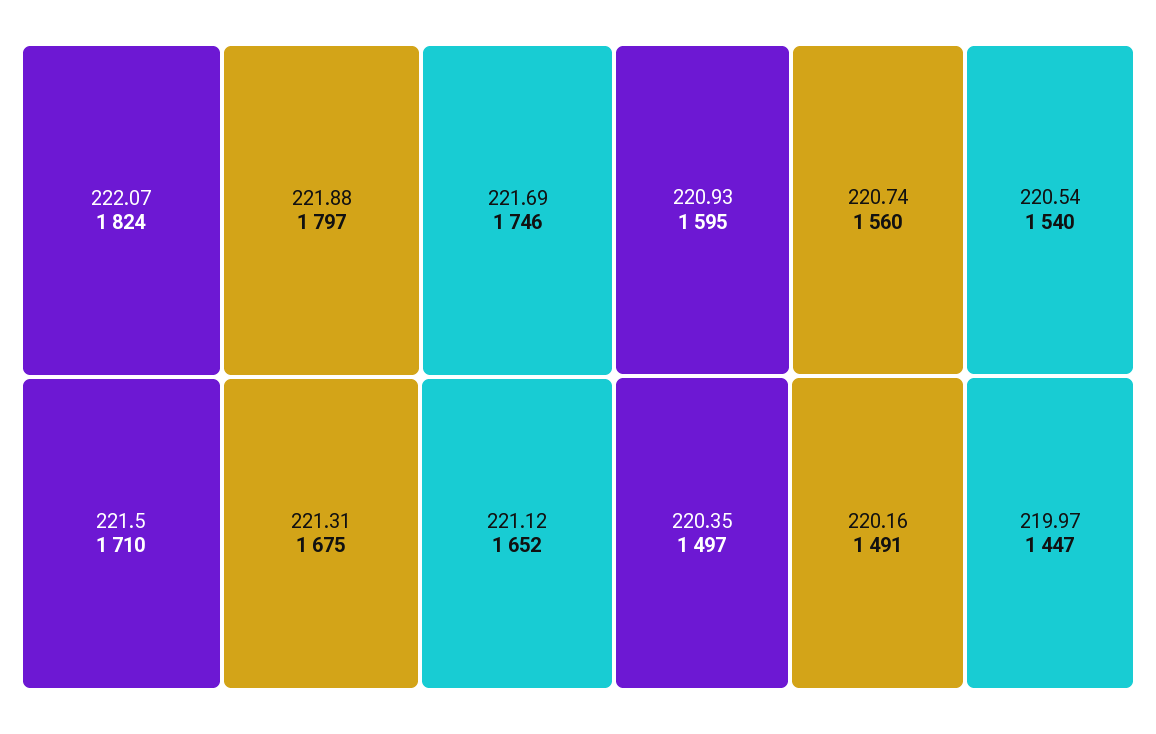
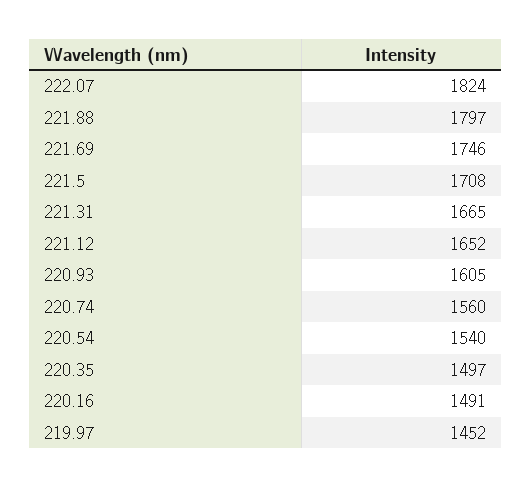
  {
    "222.07": 1824,
    "221.88": 1797,
    "221.69": 1746,
-   "221.5": 1710,
+   "221.5": 1708,
-   "221.31": 1675,
+   "221.31": 1665,
    "221.12": 1652,
-   "220.93": 1595,
+   "220.93": 1605,
    "220.74": 1560,
    "220.54": 1540,
    "220.35": 1497,
    "220.16": 1491,
-   "219.97": 1447
+   "219.97": 1452
  }

